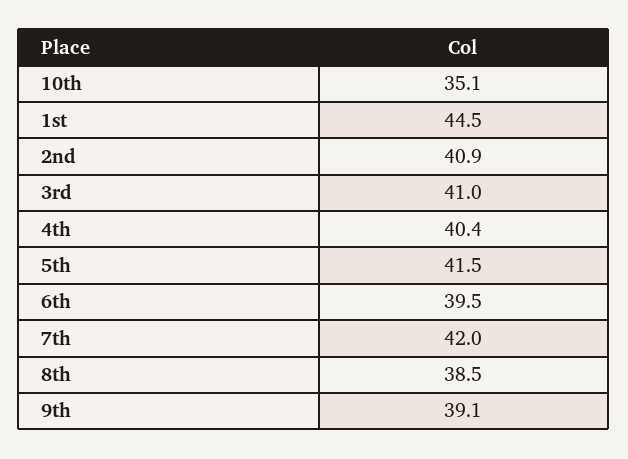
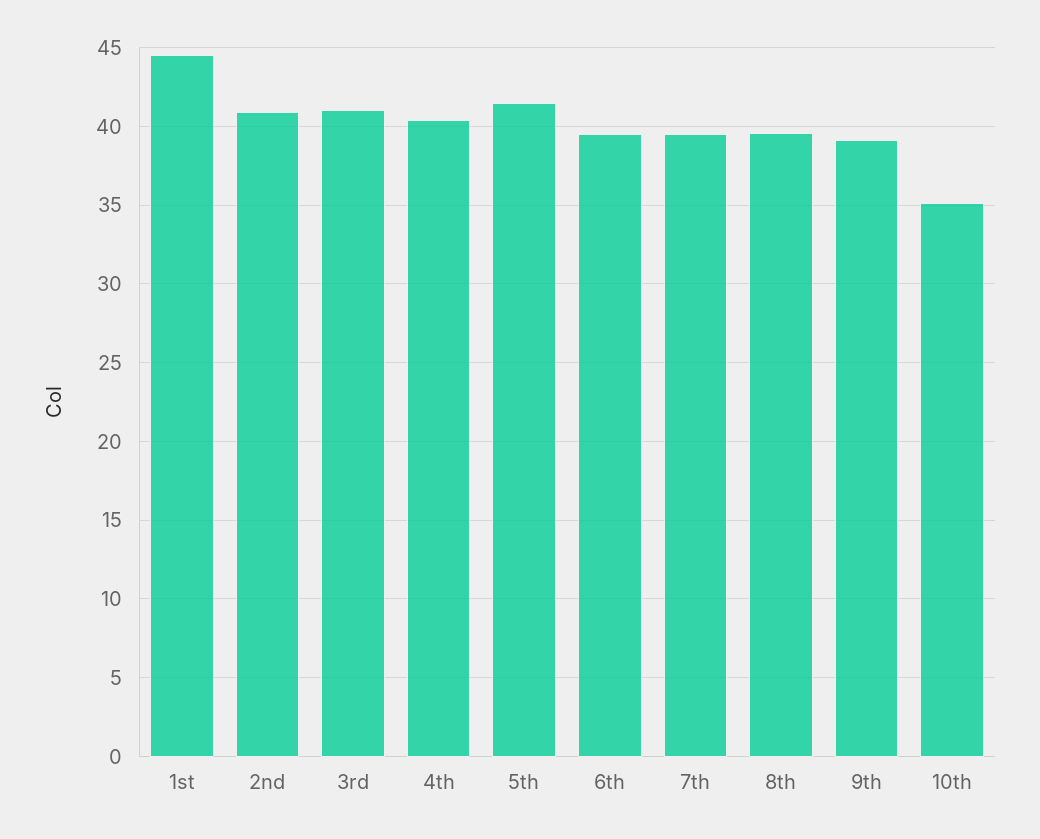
  {
    "10th": 35.1,
    "1st": 44.5,
    "2nd": 40.9,
    "3rd": 41,
    "4th": 40.4,
    "5th": 41.5,
    "6th": 39.5,
-   "7th": 42,
+   "7th": 39.5,
-   "8th": 38.5,
+   "8th": 39.5,
    "9th": 39.1
  }

